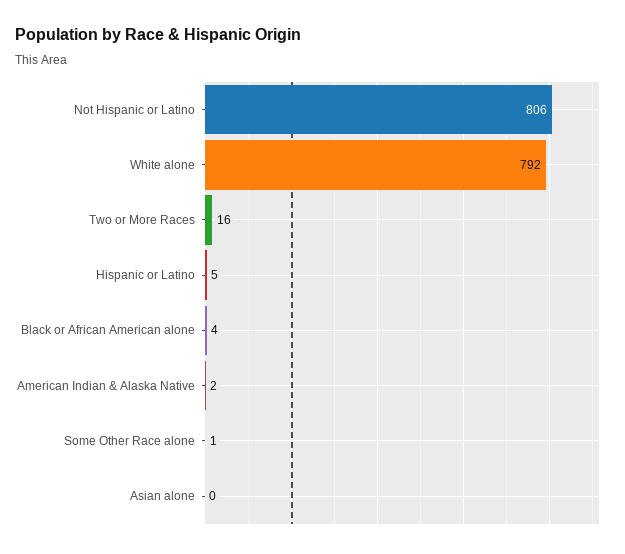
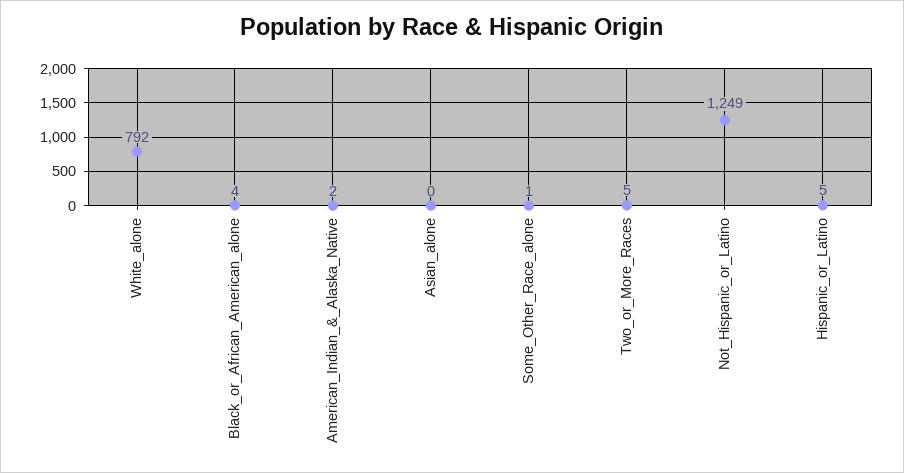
  {
-   "Not Hispanic or Latino": 806,
+   "Not Hispanic or Latino": 1249,
    "White alone": 792,
-   "Two or More Races": 16,
+   "Two or More Races": 5,
    "Hispanic or Latino": 5,
    "Black or African American alone": 4,
    "American Indian & Alaska Native": 2,
    "Some Other Race alone": 1,
    "Asian alone": 0
  }

